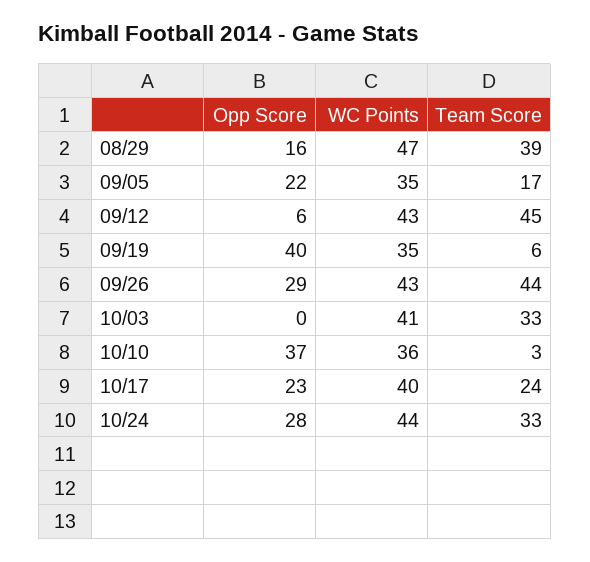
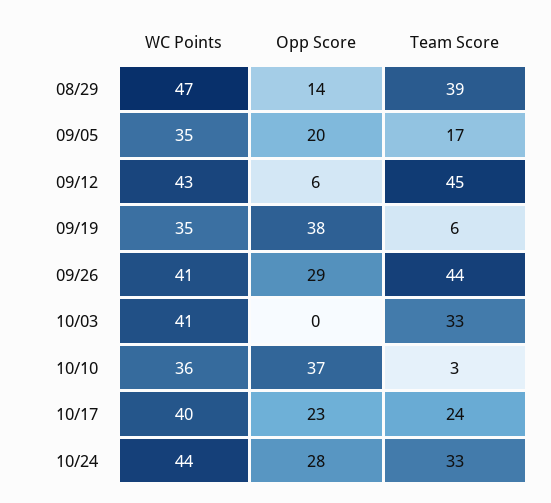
  {
    "Opp Score": {
-     "08/29": 16,
+     "08/29": 14,
-     "09/05": 22,
+     "09/05": 20,
      "09/12": 6,
-     "09/19": 40,
+     "09/19": 38,
      "09/26": 29,
      "10/03": 0,
      "10/10": 37,
      "10/17": 23,
      "10/24": 28
    },
    "WC Points": {
      "08/29": 47,
      "09/05": 35,
      "09/12": 43,
      "09/19": 35,
-     "09/26": 43,
+     "09/26": 41,
      "10/03": 41,
      "10/10": 36,
      "10/17": 40,
      "10/24": 44
    },
    "Team Score": {
      "08/29": 39,
      "09/05": 17,
      "09/12": 45,
      "09/19": 6,
      "09/26": 44,
      "10/03": 33,
      "10/10": 3,
      "10/17": 24,
      "10/24": 33
    }
  }

